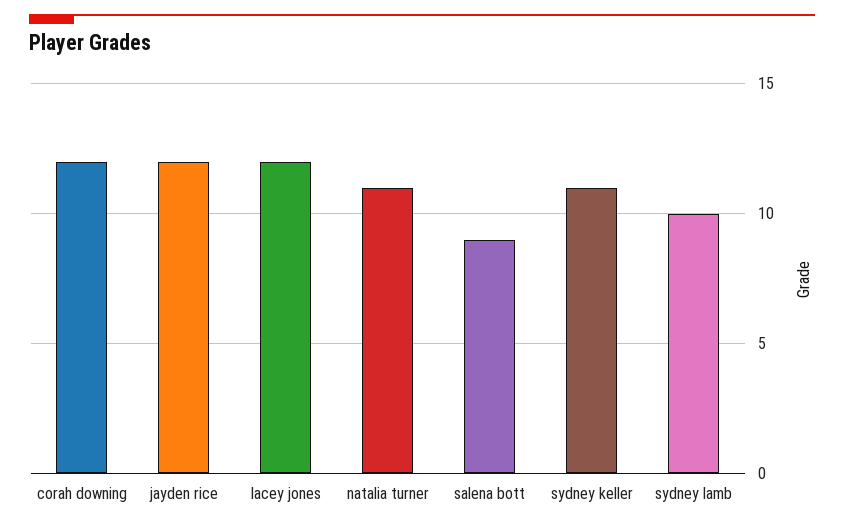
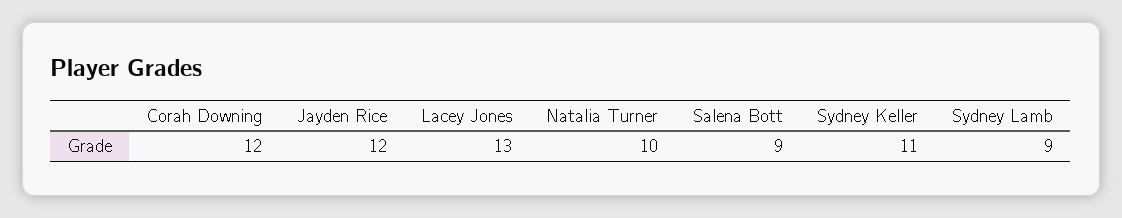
  {
    "corah downing": 12,
    "jayden rice": 12,
-   "lacey jones": 12,
+   "lacey jones": 13,
-   "natalia turner": 11,
+   "natalia turner": 10,
    "salena bott": 9,
    "sydney keller": 11,
-   "sydney lamb": 10
+   "sydney lamb": 9
  }

